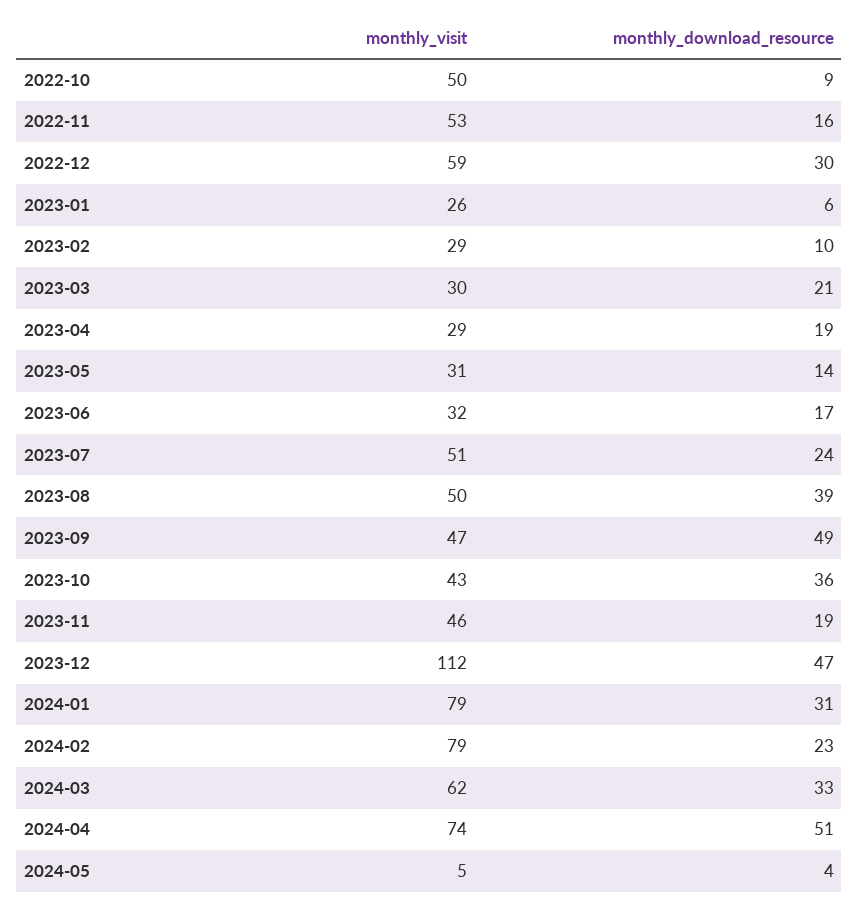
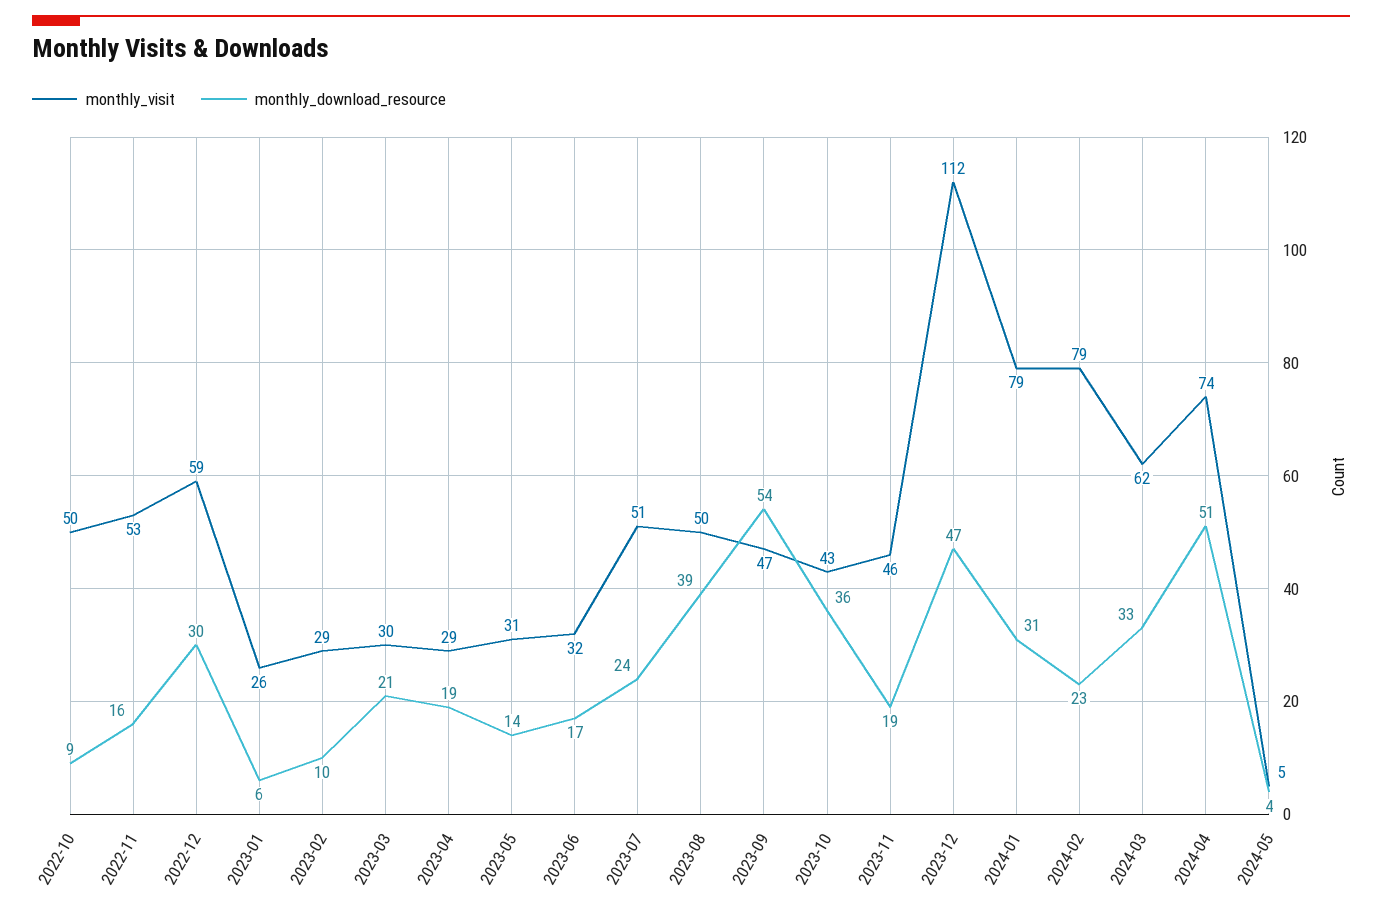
  {
    "monthly_visit": {
      "2022-10": 50,
      "2022-11": 53,
      "2022-12": 59,
      "2023-01": 26,
      "2023-02": 29,
      "2023-03": 30,
      "2023-04": 29,
      "2023-05": 31,
      "2023-06": 32,
      "2023-07": 51,
      "2023-08": 50,
      "2023-09": 47,
      "2023-10": 43,
      "2023-11": 46,
      "2023-12": 112,
      "2024-01": 79,
      "2024-02": 79,
      "2024-03": 62,
      "2024-04": 74,
      "2024-05": 5
    },
    "monthly_download_resource": {
      "2022-10": 9,
      "2022-11": 16,
      "2022-12": 30,
      "2023-01": 6,
      "2023-02": 10,
      "2023-03": 21,
      "2023-04": 19,
      "2023-05": 14,
      "2023-06": 17,
      "2023-07": 24,
      "2023-08": 39,
-     "2023-09": 49,
+     "2023-09": 54,
      "2023-10": 36,
      "2023-11": 19,
      "2023-12": 47,
      "2024-01": 31,
      "2024-02": 23,
      "2024-03": 33,
      "2024-04": 51,
      "2024-05": 4
    }
  }

